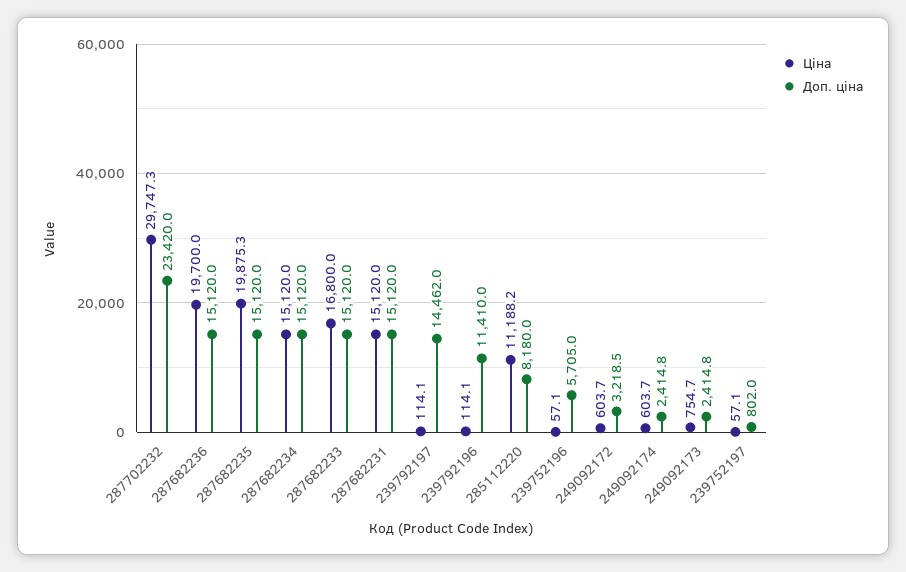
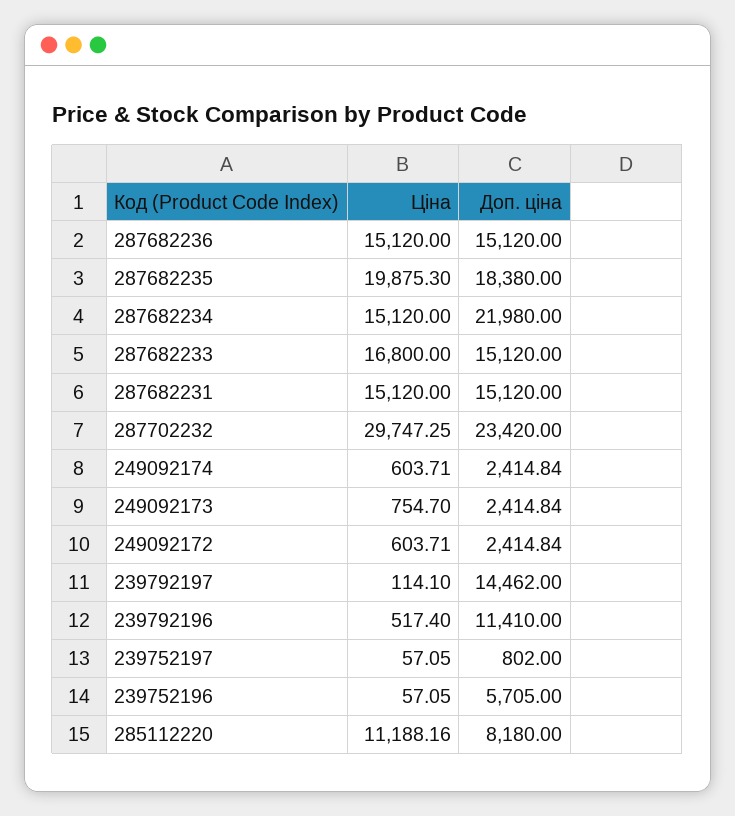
  {
    "Ціна": {
      "287702232": 29747.25,
-     "287682236": 19700,
+     "287682236": 15120,
      "287682235": 19875.3,
      "287682234": 15120,
      "287682233": 16800,
      "287682231": 15120,
      "239792197": 114.1,
-     "239792196": 114.1,
+     "239792196": 517.4,
      "285112220": 11188.16,
      "239752196": 57.05,
      "249092172": 603.71,
      "249092174": 603.71,
      "249092173": 754.7,
      "239752197": 57.05
    },
    "Доп. ціна": {
      "287702232": 23420,
      "287682236": 15120,
-     "287682235": 15120,
+     "287682235": 18380,
-     "287682234": 15120,
+     "287682234": 21980,
      "287682233": 15120,
      "287682231": 15120,
      "239792197": 14462,
      "239792196": 11410,
      "285112220": 8180,
      "239752196": 5705,
-     "249092172": 3218.5,
+     "249092172": 2414.84,
      "249092174": 2414.84,
      "249092173": 2414.84,
      "239752197": 802
    }
  }

